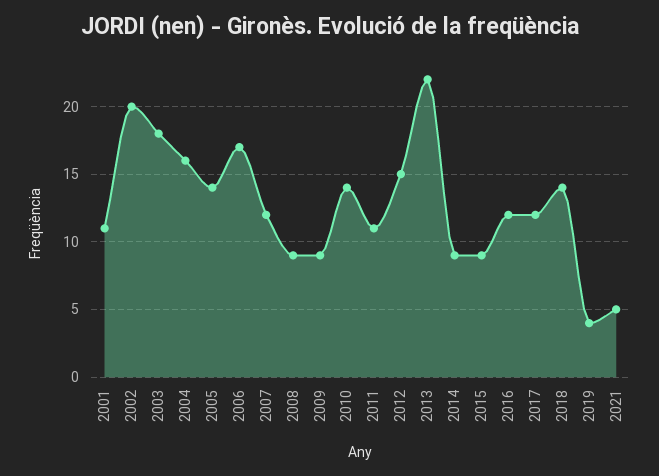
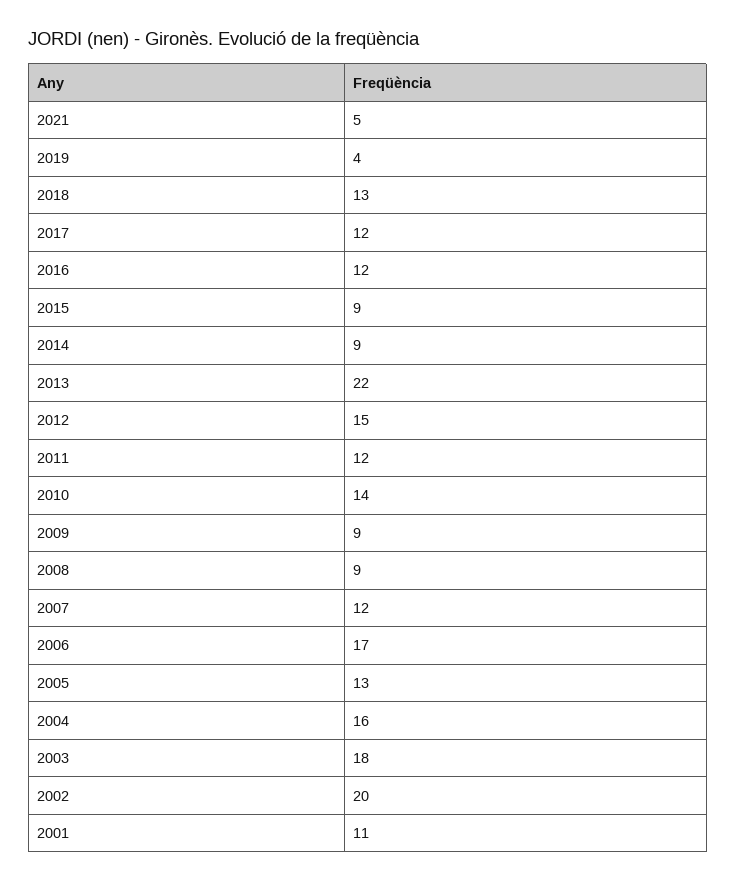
  {
    "2001": 11,
    "2002": 20,
    "2003": 18,
    "2004": 16,
-   "2005": 14,
+   "2005": 13,
    "2006": 17,
    "2007": 12,
    "2008": 9,
    "2009": 9,
    "2010": 14,
-   "2011": 11,
+   "2011": 12,
    "2012": 15,
    "2013": 22,
    "2014": 9,
    "2015": 9,
    "2016": 12,
    "2017": 12,
-   "2018": 14,
+   "2018": 13,
    "2019": 4,
    "2021": 5
  }

